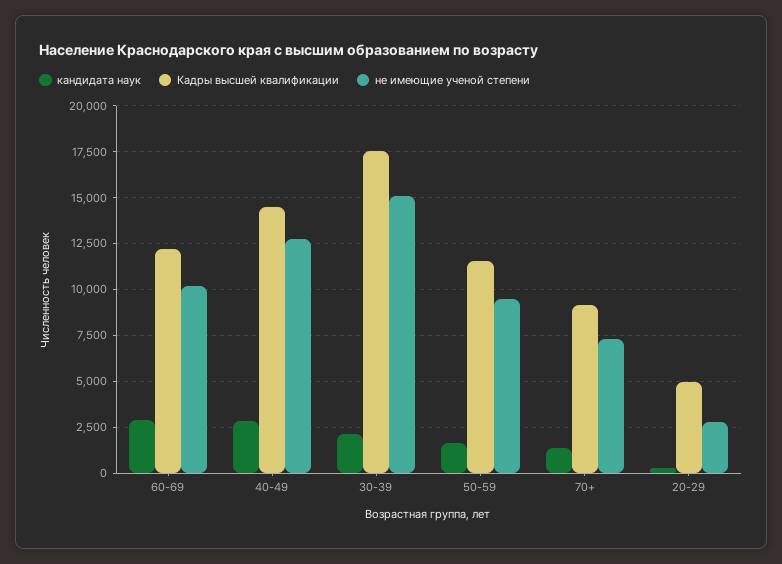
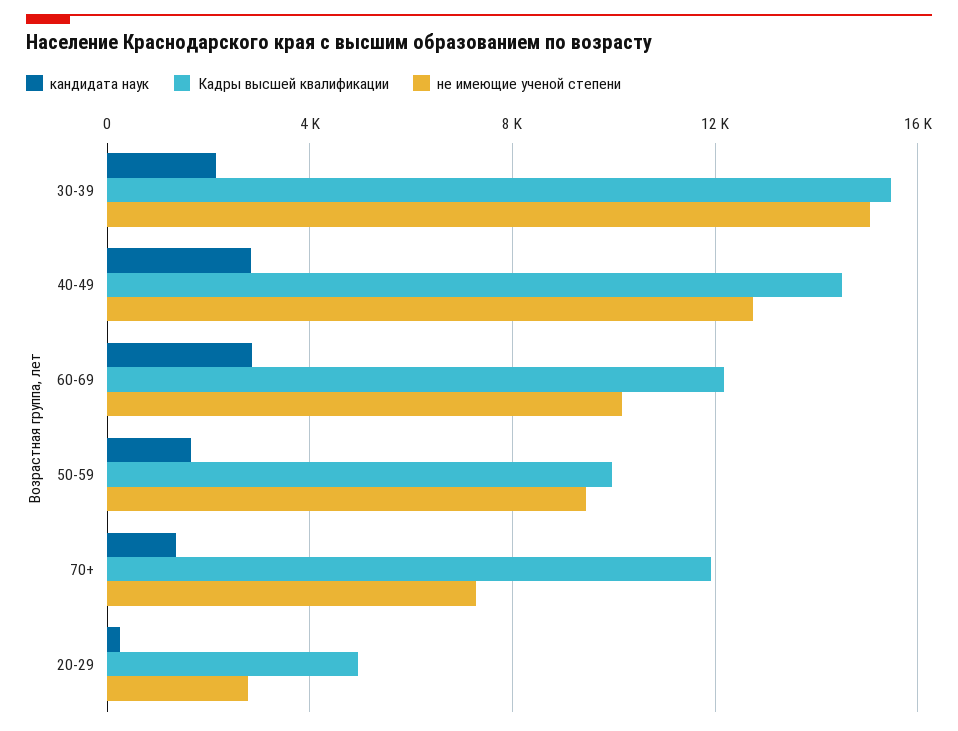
  {
    "кандидата наук": {
      "60-69": 3000,
      "40-49": 3000,
      "30-39": 2000,
      "50-59": 1500,
      "70+": 1500,
      "20-29": 500
    },
    "Кадры высшей квалификации": {
      "60-69": 12000,
      "40-49": 14500,
-     "30-39": 17500,
+     "30-39": 15500,
-     "50-59": 11500,
+     "50-59": 10000,
-     "70+": 9000,
+     "70+": 12000,
      "20-29": 5000
    },
    "не имеющие ученой степени": {
      "60-69": 10000,
      "40-49": 13000,
      "30-39": 15000,
      "50-59": 9500,
      "70+": 7500,
      "20-29": 3000
    }
  }

